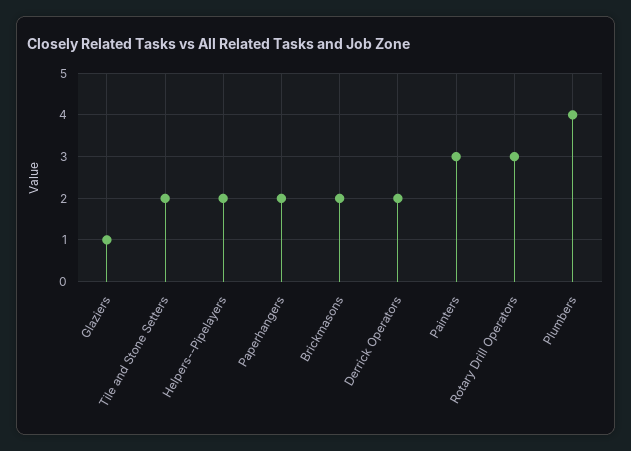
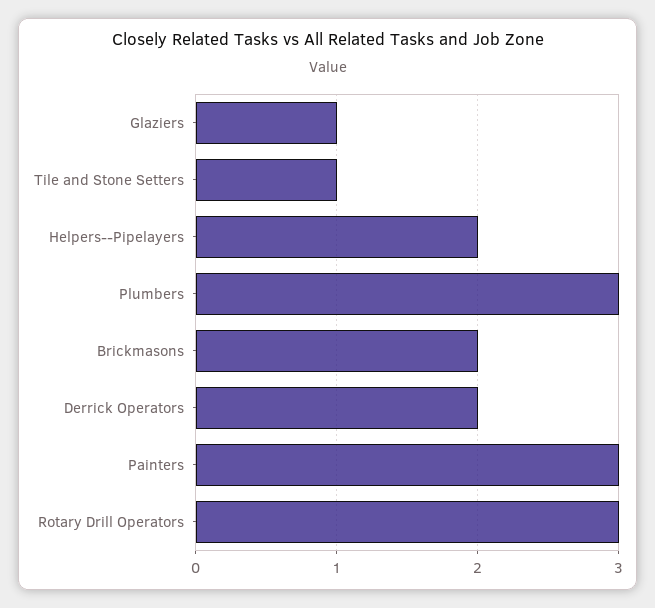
  {
    "Glaziers": 1,
-   "Tile and Stone Setters": 2,
+   "Tile and Stone Setters": 1,
    "Helpers--Pipelayers": 2,
-   "Paperhangers": 2,
    "Brickmasons": 2,
    "Derrick Operators": 2,
    "Painters": 3,
    "Rotary Drill Operators": 3,
-   "Plumbers": 4
+   "Plumbers": 3
  }

